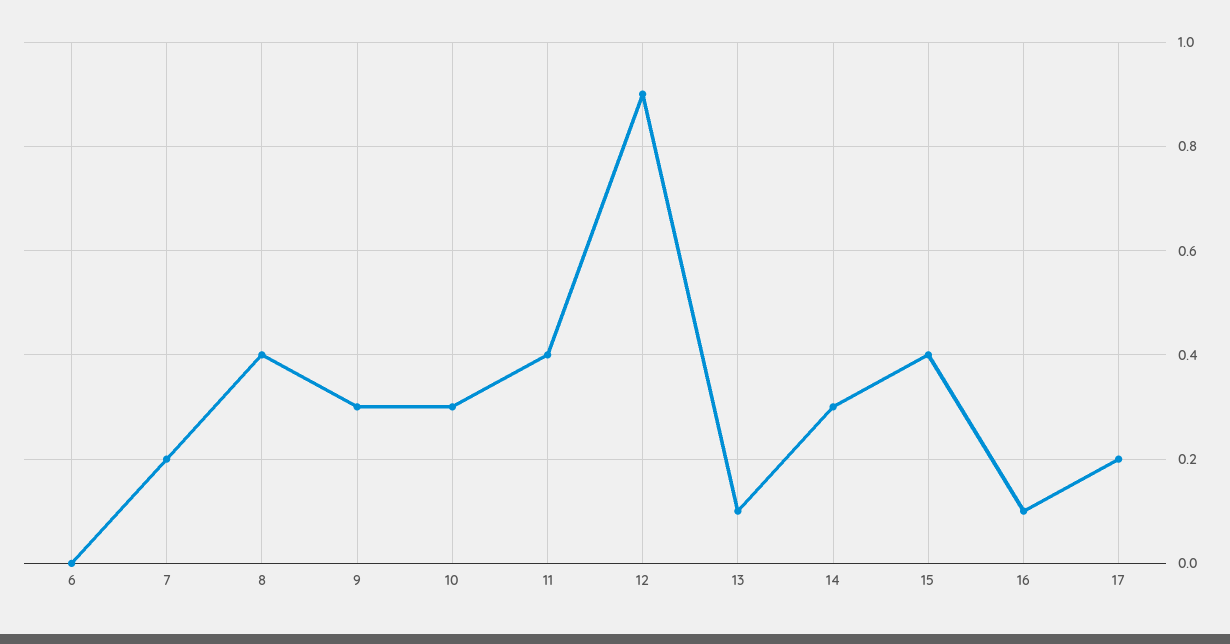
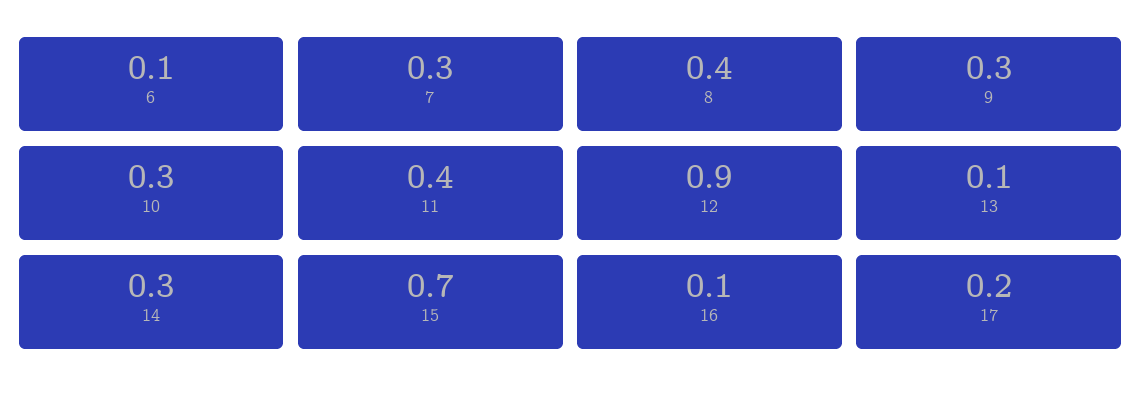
  {
-   "6": 0,
+   "6": 0.1,
-   "7": 0.2,
+   "7": 0.3,
    "8": 0.4,
    "9": 0.3,
    "10": 0.3,
    "11": 0.4,
    "12": 0.9,
    "13": 0.1,
    "14": 0.3,
-   "15": 0.4,
+   "15": 0.7,
    "16": 0.1,
    "17": 0.2
  }

